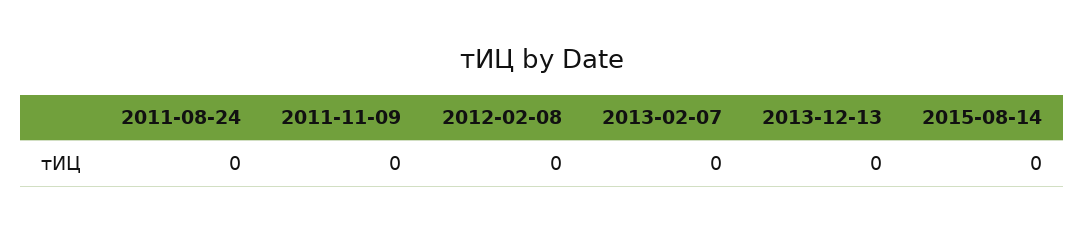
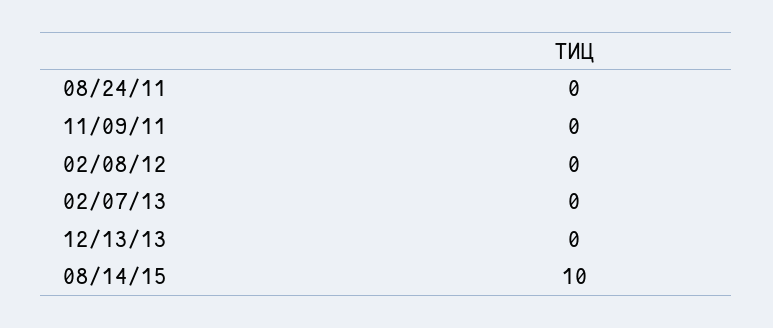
  {
    "2011-08-24": 0,
    "2011-11-09": 0,
    "2012-02-08": 0,
    "2013-02-07": 0,
    "2013-12-13": 0,
-   "2015-08-14": 0
+   "2015-08-14": 10
  }

